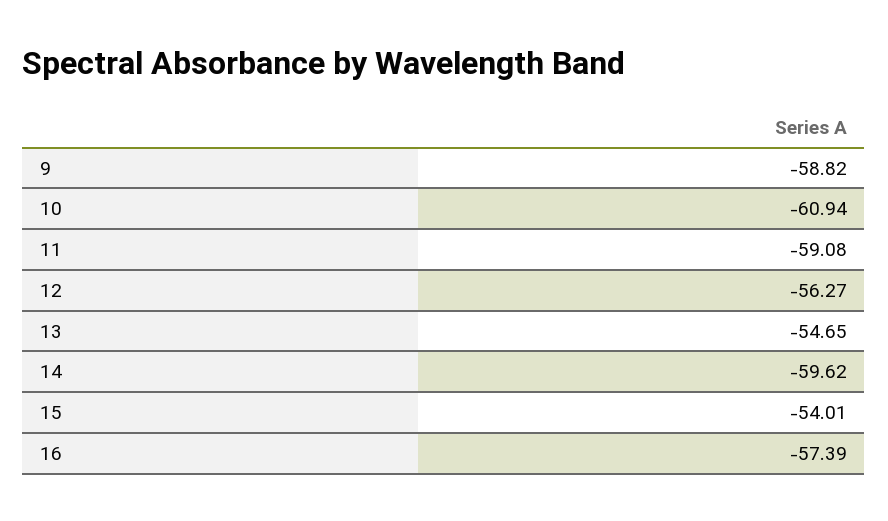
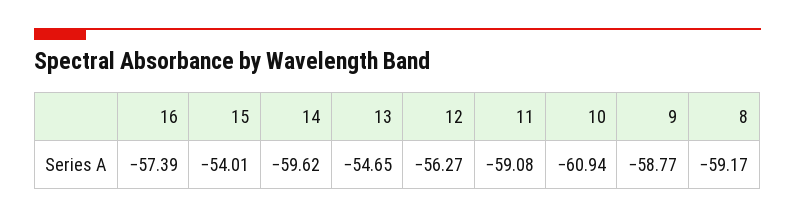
  {
-   "9": -58.82,
+   "9": -58.77,
    "10": -60.94,
    "11": -59.08,
    "12": -56.27,
    "13": -54.65,
    "14": -59.62,
    "15": -54.01,
-   "16": -57.39
+   "16": -57.39,
+   "8": -59.17
  }

